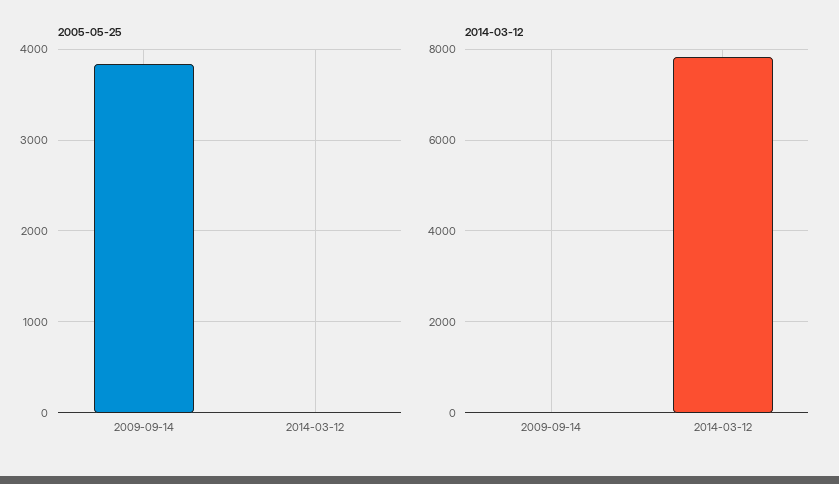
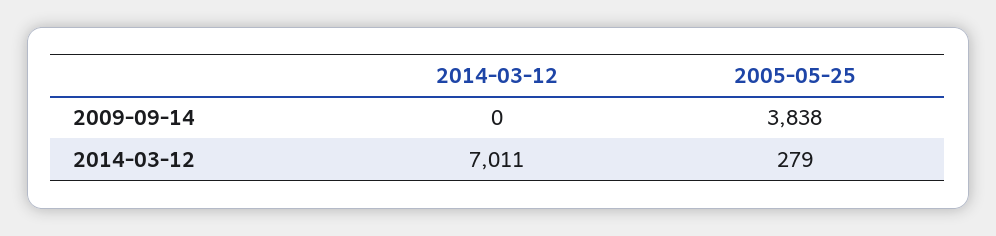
  {
    "2005-05-25": {
      "2009-09-14": 3838,
-     "2014-03-12": 0
+     "2014-03-12": 279
    },
    "2014-03-12": {
      "2009-09-14": 0,
-     "2014-03-12": 7800
+     "2014-03-12": 7011
    }
  }

